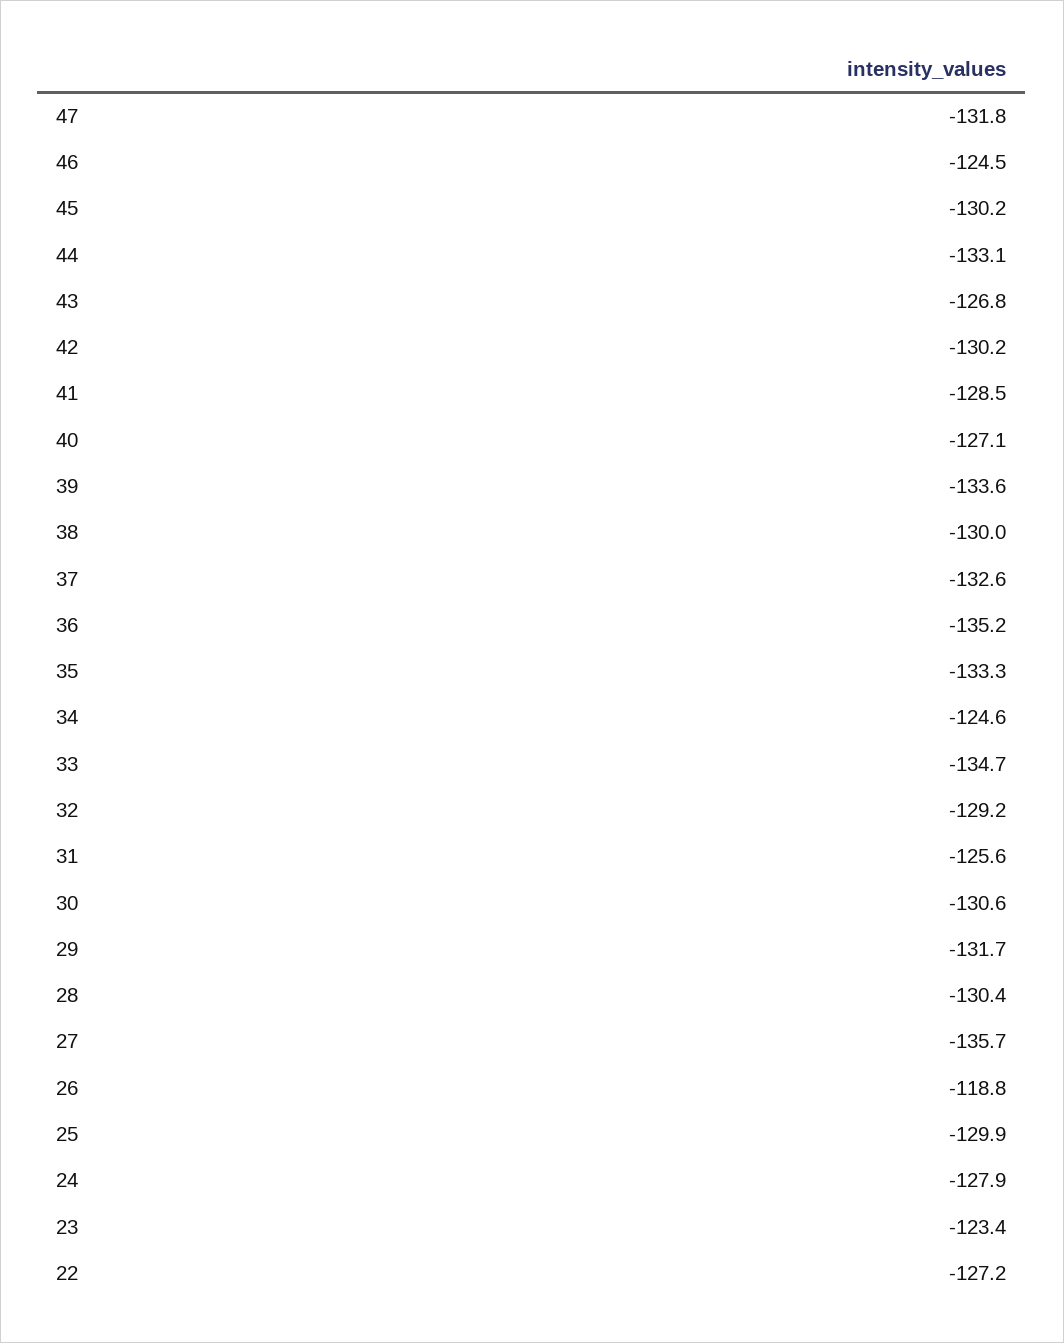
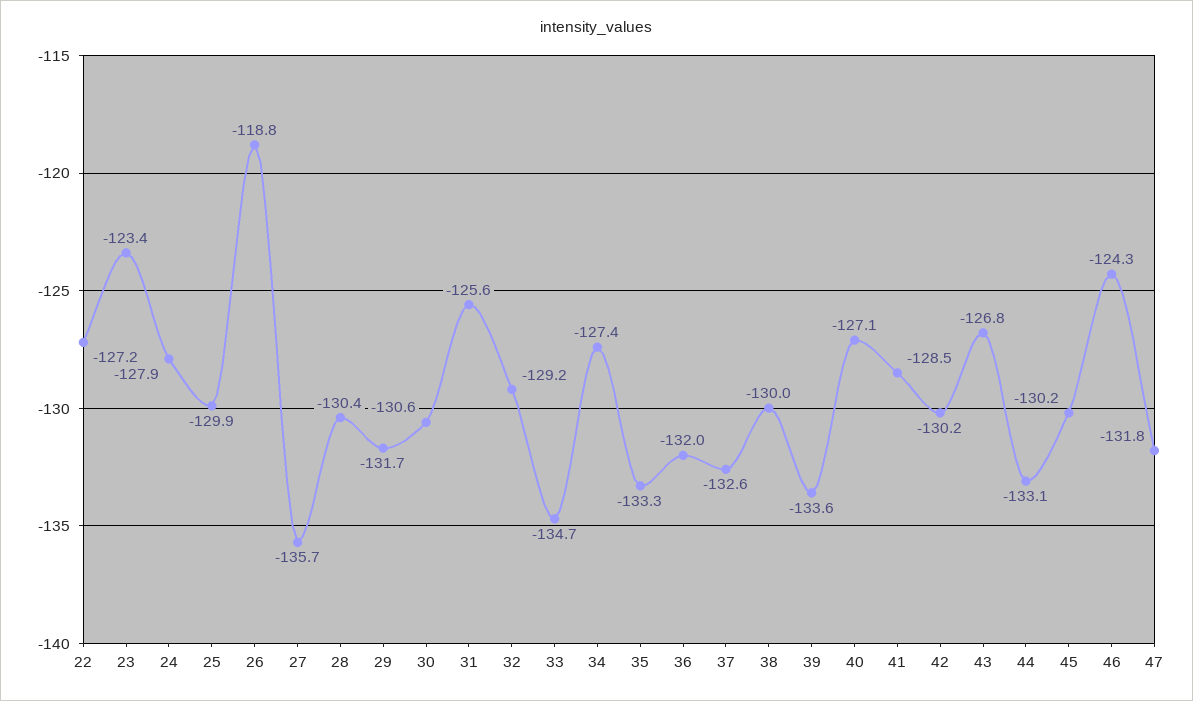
  {
    "47": -131.8,
-   "46": -124.5,
+   "46": -124.3,
    "45": -130.2,
    "44": -133.1,
    "43": -126.8,
    "42": -130.2,
    "41": -128.5,
    "40": -127.1,
    "39": -133.6,
    "38": -130,
    "37": -132.6,
-   "36": -135.2,
+   "36": -132,
    "35": -133.3,
-   "34": -124.6,
+   "34": -127.4,
    "33": -134.7,
    "32": -129.2,
    "31": -125.6,
    "30": -130.6,
    "29": -131.7,
    "28": -130.4,
    "27": -135.7,
    "26": -118.8,
    "25": -129.9,
    "24": -127.9,
    "23": -123.4,
    "22": -127.2
  }

